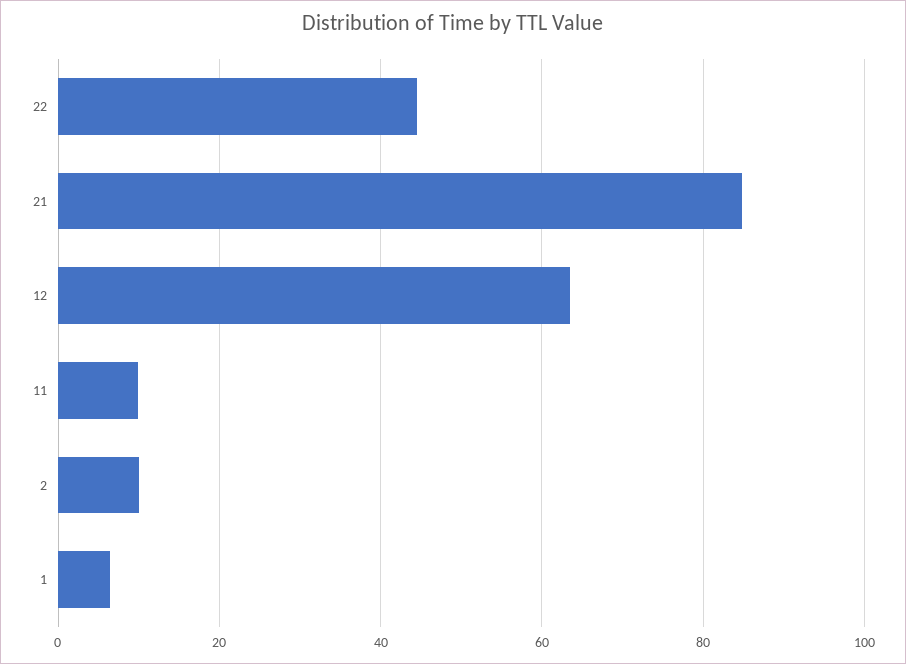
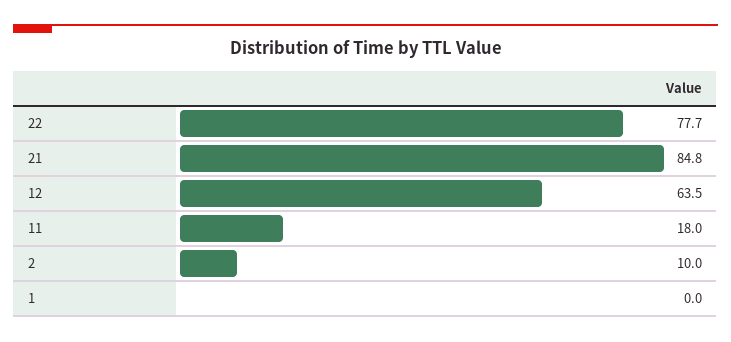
  {
-   "22": 44,
+   "22": 77.7,
    "21": 84.8,
    "12": 63.5,
-   "11": 10,
+   "11": 18,
    "2": 10,
-   "1": 6
+   "1": 0
  }

